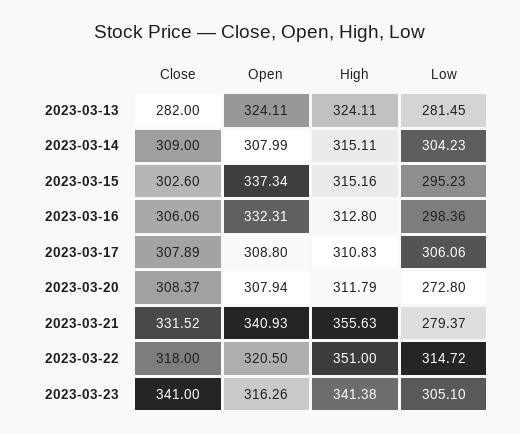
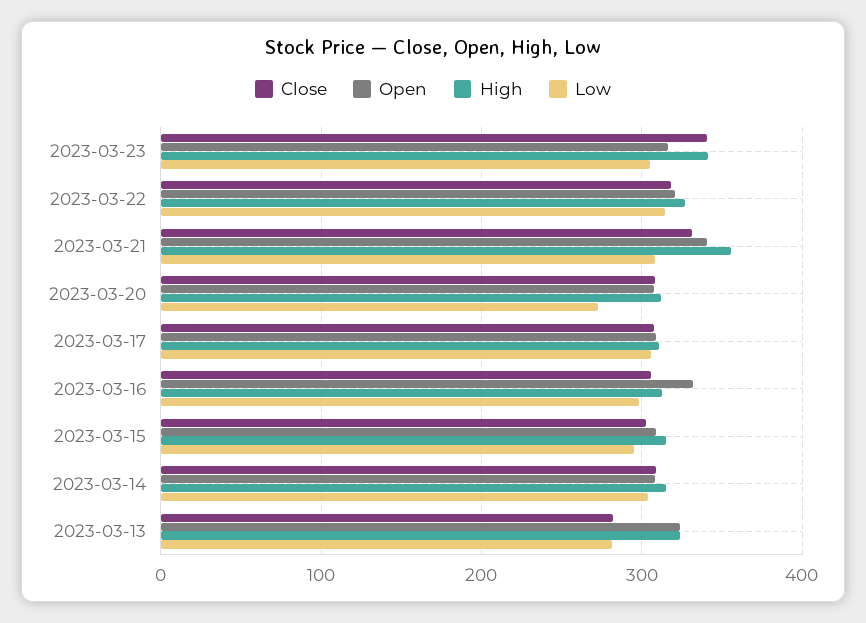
  {
    "Close": {
      "2023-03-13": 282,
      "2023-03-14": 309,
      "2023-03-15": 302.6,
      "2023-03-16": 306.06,
      "2023-03-17": 307.89,
      "2023-03-20": 308.37,
      "2023-03-21": 331.52,
      "2023-03-22": 318,
      "2023-03-23": 341
    },
    "Open": {
      "2023-03-13": 324.11,
      "2023-03-14": 307.99,
-     "2023-03-15": 337.34,
+     "2023-03-15": 310,
      "2023-03-16": 332.31,
      "2023-03-17": 308.8,
      "2023-03-20": 307.94,
      "2023-03-21": 340.93,
      "2023-03-22": 320.5,
      "2023-03-23": 316.26
    },
    "High": {
      "2023-03-13": 324.11,
      "2023-03-14": 315.11,
      "2023-03-15": 315.16,
      "2023-03-16": 312.8,
      "2023-03-17": 310.83,
      "2023-03-20": 311.79,
      "2023-03-21": 355.63,
-     "2023-03-22": 351,
+     "2023-03-22": 330,
      "2023-03-23": 341.38
    },
    "Low": {
      "2023-03-13": 281.45,
      "2023-03-14": 304.23,
      "2023-03-15": 295.23,
      "2023-03-16": 298.36,
      "2023-03-17": 306.06,
      "2023-03-20": 272.8,
-     "2023-03-21": 279.37,
+     "2023-03-21": 310,
      "2023-03-22": 314.72,
      "2023-03-23": 305.1
    }
  }

